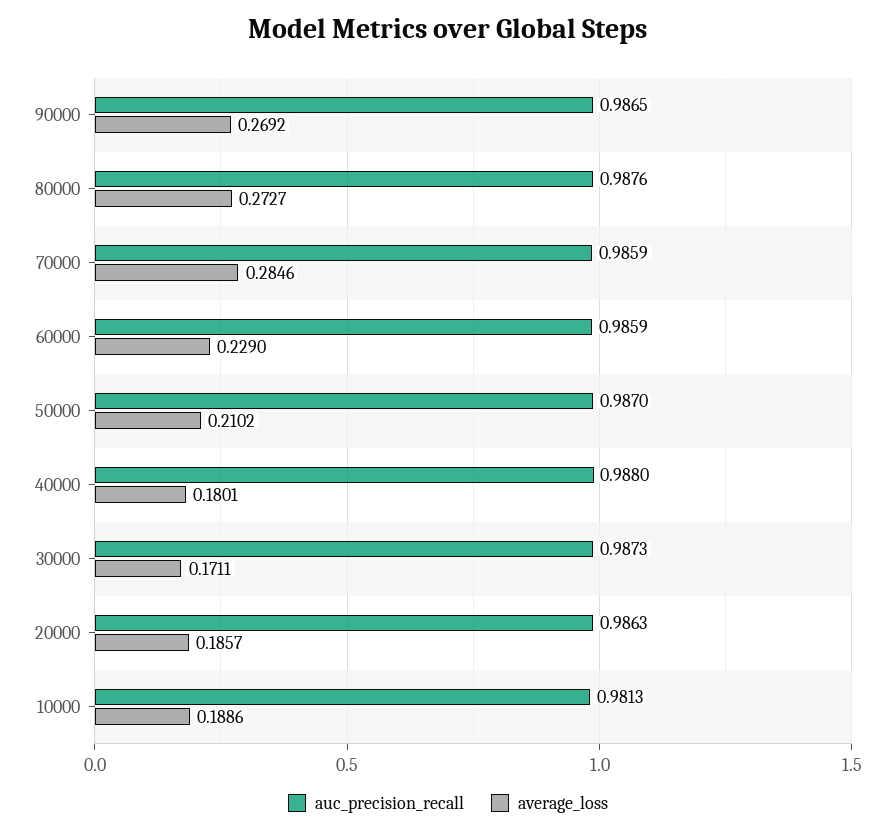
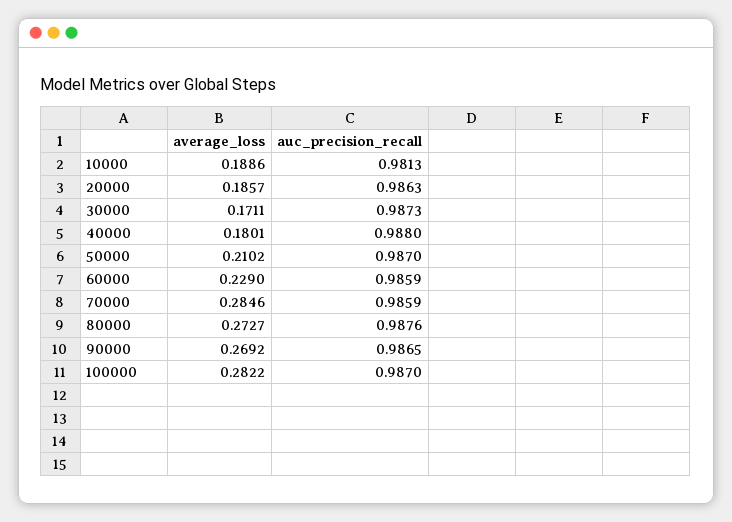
  {
    "auc_precision_recall": {
      "90000": 0.9865,
      "80000": 0.9876,
      "70000": 0.9859,
      "60000": 0.9859,
      "50000": 0.987,
      "40000": 0.988,
      "30000": 0.9873,
      "20000": 0.9863,
-     "10000": 0.9813
+     "10000": 0.9813,
+     "100000": 0.987
    },
    "average_loss": {
      "90000": 0.2692,
      "80000": 0.2727,
      "70000": 0.2846,
      "60000": 0.229,
      "50000": 0.2102,
      "40000": 0.1801,
      "30000": 0.1711,
      "20000": 0.1857,
-     "10000": 0.1886
+     "10000": 0.1886,
+     "100000": 0.2822
    }
  }

